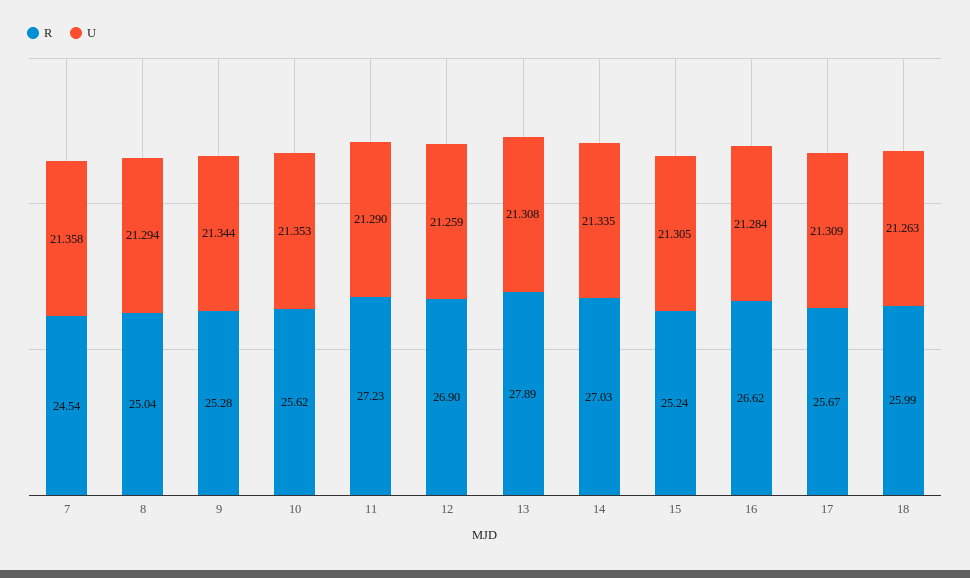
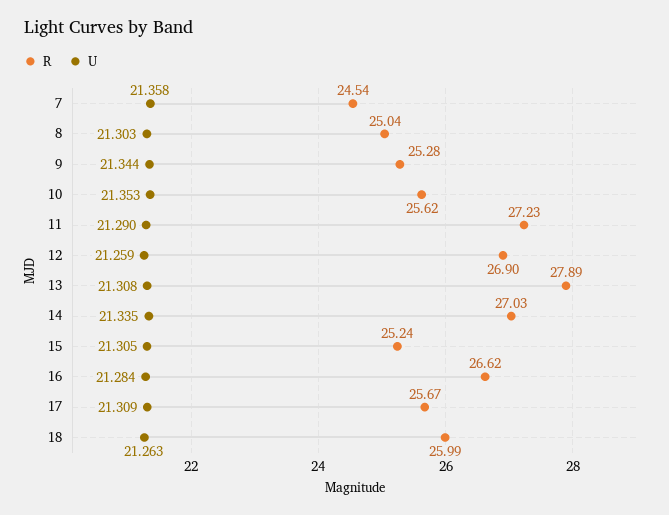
  {
    "R": {
      "7": 24.54,
      "8": 25.04,
      "9": 25.28,
      "10": 25.62,
      "11": 27.23,
      "12": 26.9,
      "13": 27.89,
      "14": 27.03,
      "15": 25.24,
      "16": 26.62,
      "17": 25.67,
      "18": 25.99
    },
    "U": {
      "7": 21.358,
-     "8": 21.294,
+     "8": 21.303,
      "9": 21.344,
      "10": 21.353,
      "11": 21.29,
      "12": 21.259,
      "13": 21.308,
      "14": 21.335,
      "15": 21.305,
      "16": 21.284,
      "17": 21.309,
      "18": 21.263
    }
  }

